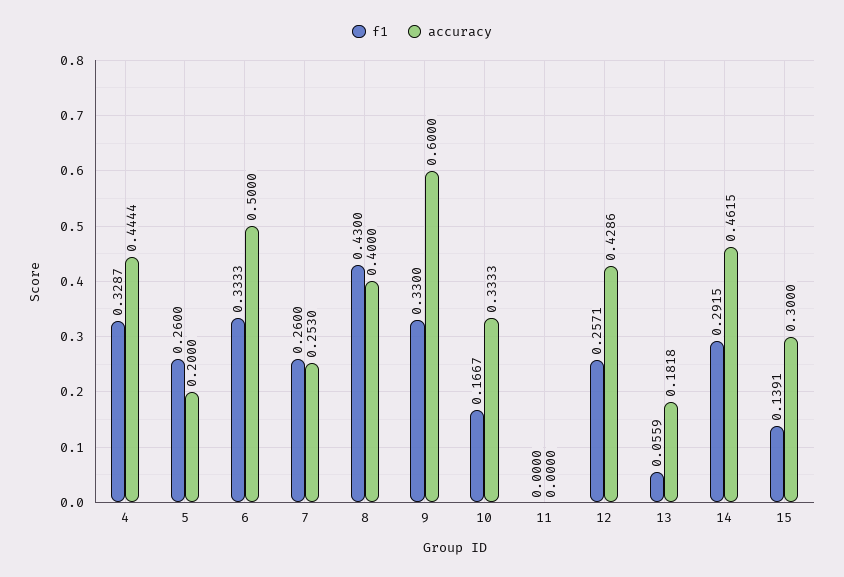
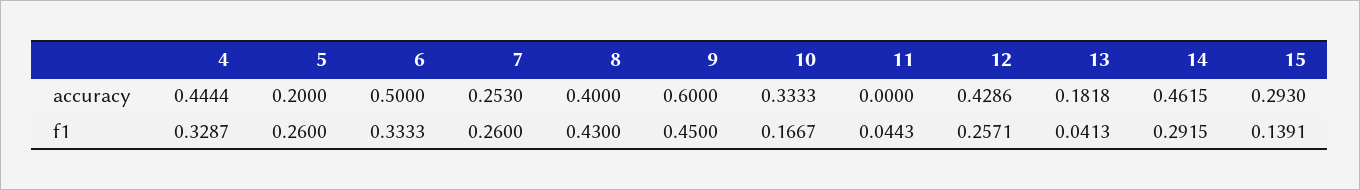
  {
    "f1": {
      "4": 0.3287,
      "5": 0.26,
      "6": 0.3333,
      "7": 0.26,
      "8": 0.43,
-     "9": 0.33,
+     "9": 0.45,
      "10": 0.1667,
-     "11": 0,
+     "11": 0.0443,
      "12": 0.2571,
-     "13": 0.0559,
+     "13": 0.0413,
      "14": 0.2915,
      "15": 0.1391
    },
    "accuracy": {
      "4": 0.4444,
      "5": 0.2,
      "6": 0.5,
      "7": 0.253,
      "8": 0.4,
      "9": 0.6,
      "10": 0.3333,
      "11": 0,
      "12": 0.4286,
      "13": 0.1818,
      "14": 0.4615,
-     "15": 0.3
+     "15": 0.293
    }
  }

